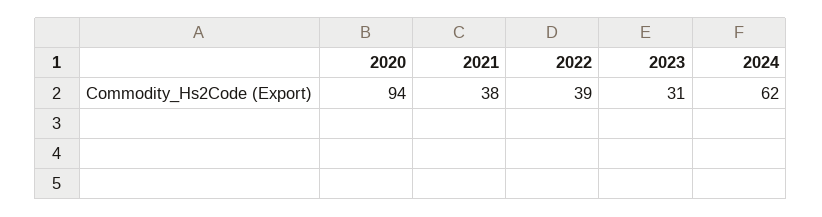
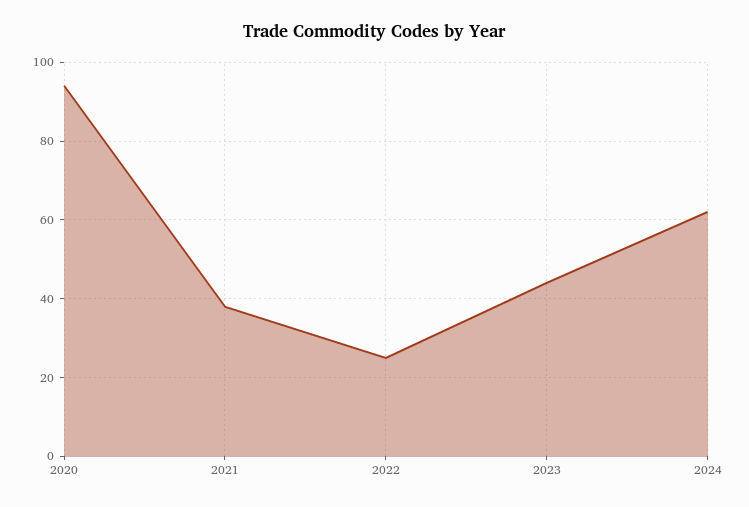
  {
    "2020": 94,
    "2021": 38,
-   "2022": 39,
+   "2022": 25,
-   "2023": 31,
+   "2023": 45,
    "2024": 62
  }

